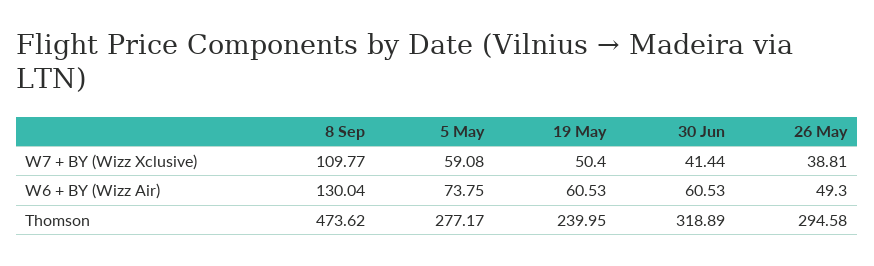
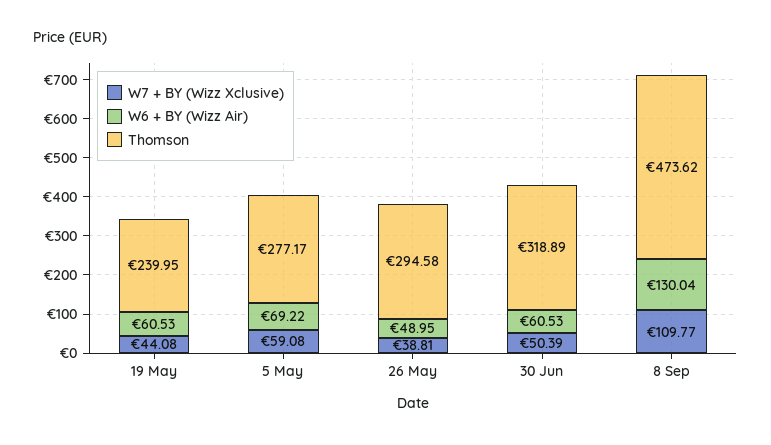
  {
    "W7 + BY (Wizz Xclusive)": {
      "8 Sep": 109.77,
      "5 May": 59.08,
-     "19 May": 50.4,
+     "19 May": 44.08,
-     "30 Jun": 41.44,
+     "30 Jun": 50.39,
      "26 May": 38.81
    },
    "W6 + BY (Wizz Air)": {
      "8 Sep": 130.04,
-     "5 May": 73.75,
+     "5 May": 69.22,
      "19 May": 60.53,
      "30 Jun": 60.53,
-     "26 May": 49.3
+     "26 May": 48.95
    },
    "Thomson": {
      "8 Sep": 473.62,
      "5 May": 277.17,
      "19 May": 239.95,
      "30 Jun": 318.89,
      "26 May": 294.58
    }
  }

